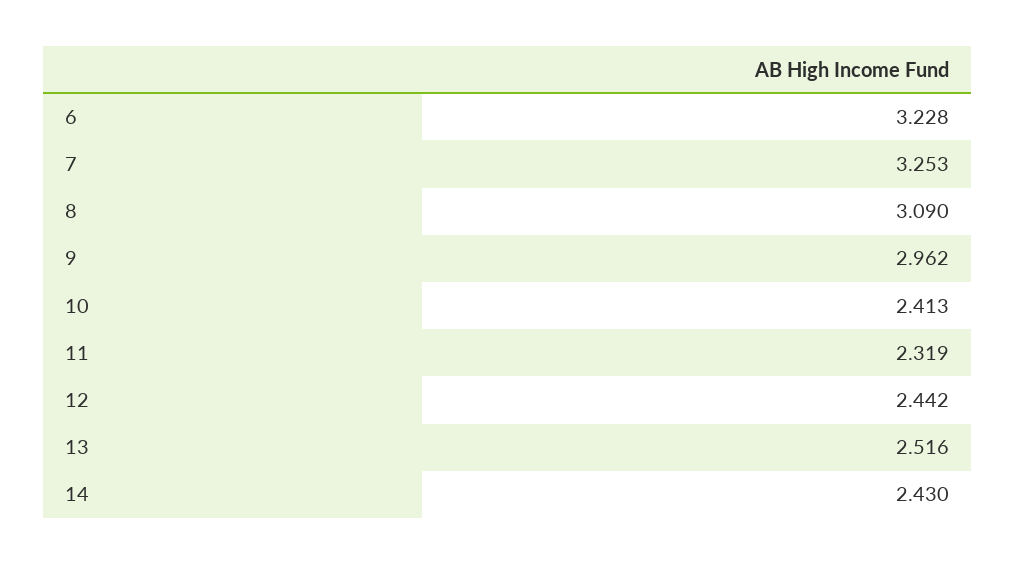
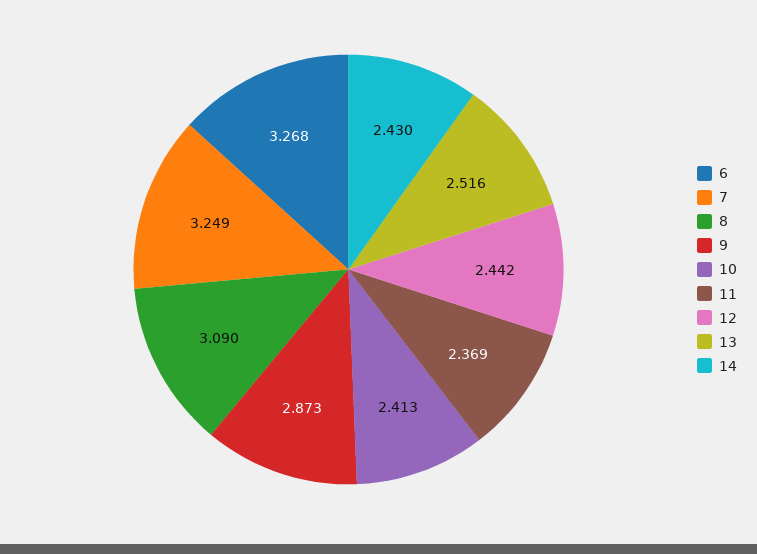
  {
-   "6": 3.228,
+   "6": 3.268,
-   "7": 3.253,
+   "7": 3.249,
    "8": 3.09,
-   "9": 2.962,
+   "9": 2.873,
    "10": 2.413,
-   "11": 2.319,
+   "11": 2.369,
    "12": 2.442,
    "13": 2.516,
    "14": 2.43
  }

